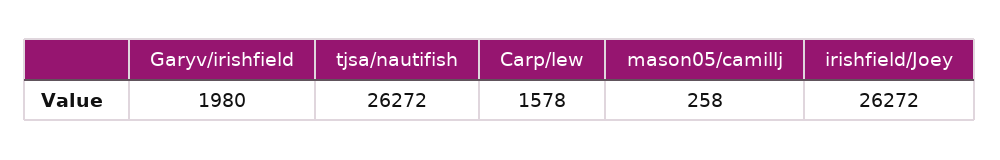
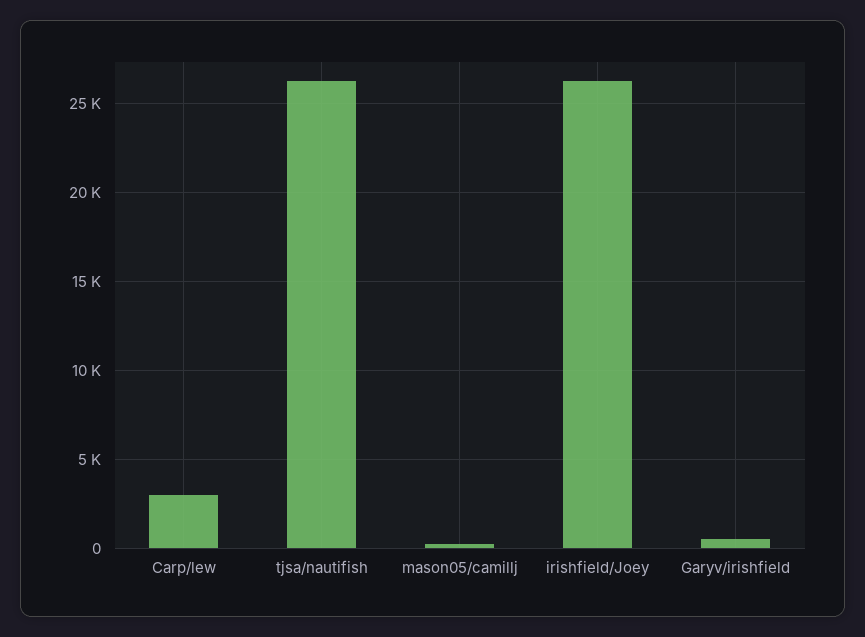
  {
-   "Garyv/irishfield": 1980,
+   "Garyv/irishfield": 500,
    "tjsa/nautifish": 26272,
-   "Carp/lew": 1578,
+   "Carp/lew": 3000,
    "mason05/camillj": 258,
    "irishfield/Joey": 26272
  }

